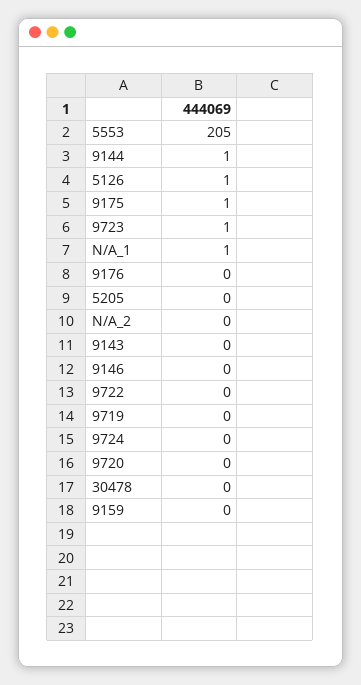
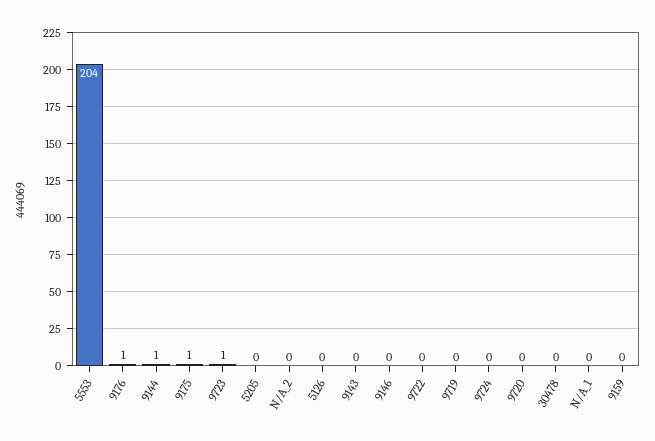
  {
-   "5553": 205,
+   "5553": 204,
    "9144": 1,
-   "5126": 1,
+   "5126": 0,
    "9175": 1,
    "9723": 1,
-   "N/A_1": 1,
+   "N/A_1": 0,
-   "9176": 0,
+   "9176": 1,
    "5205": 0,
    "N/A_2": 0,
    "9143": 0,
    "9146": 0,
    "9722": 0,
    "9719": 0,
    "9724": 0,
    "9720": 0,
    "30478": 0,
    "9159": 0
  }

